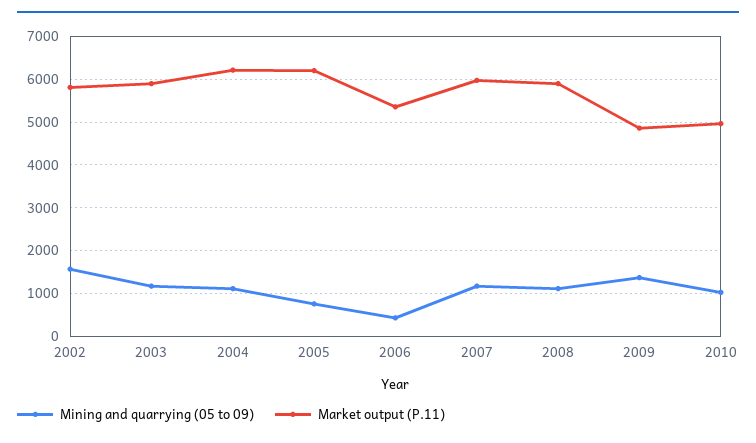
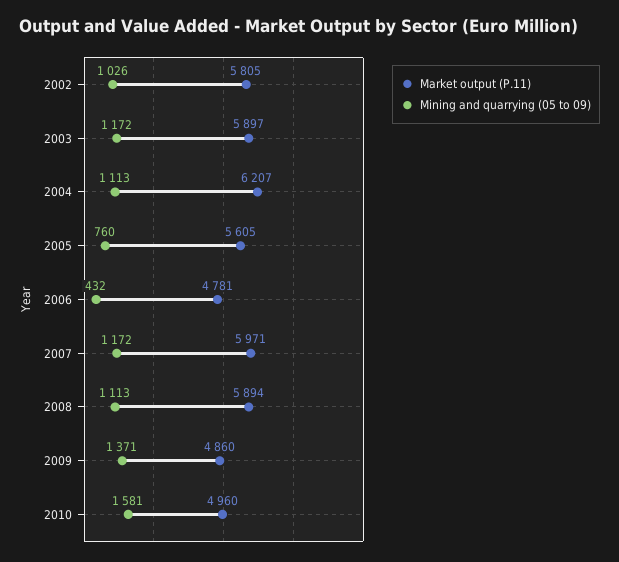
  {
    "Mining and quarrying (05 to 09)": {
-     "2002": 1600,
+     "2002": 1026,
      "2003": 1172,
      "2004": 1113,
      "2005": 760,
      "2006": 432,
      "2007": 1172,
      "2008": 1113,
      "2009": 1371,
-     "2010": 1000
+     "2010": 1581
    },
    "Market output (P.11)": {
      "2002": 5805,
      "2003": 5897,
      "2004": 6207,
-     "2005": 6200,
+     "2005": 5605,
-     "2006": 5400,
+     "2006": 4781,
      "2007": 5971,
      "2008": 5894,
      "2009": 4860,
      "2010": 4960
    }
  }

